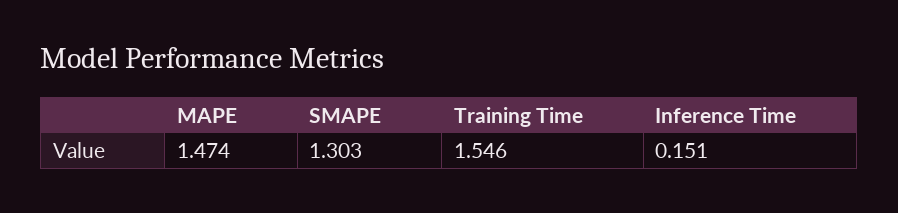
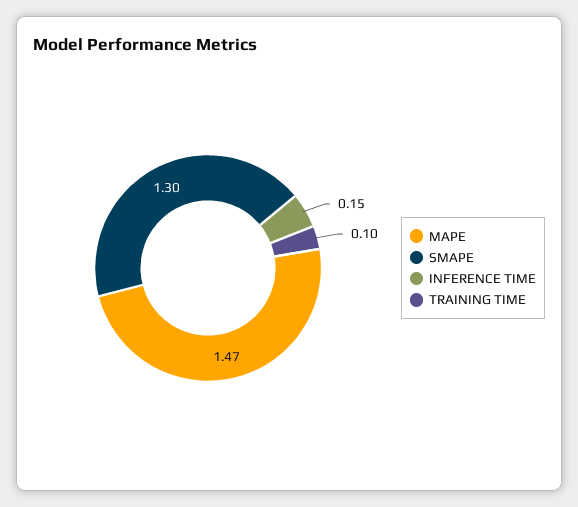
  {
    "MAPE": 1.474,
    "SMAPE": 1.303,
-   "Training Time": 1.546,
+   "Training Time": 0.1,
    "Inference Time": 0.151
  }

